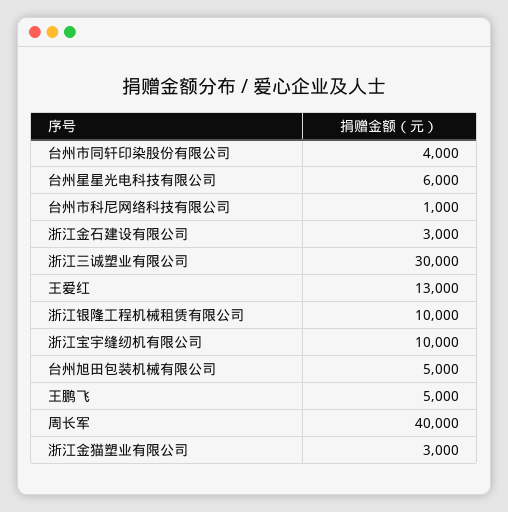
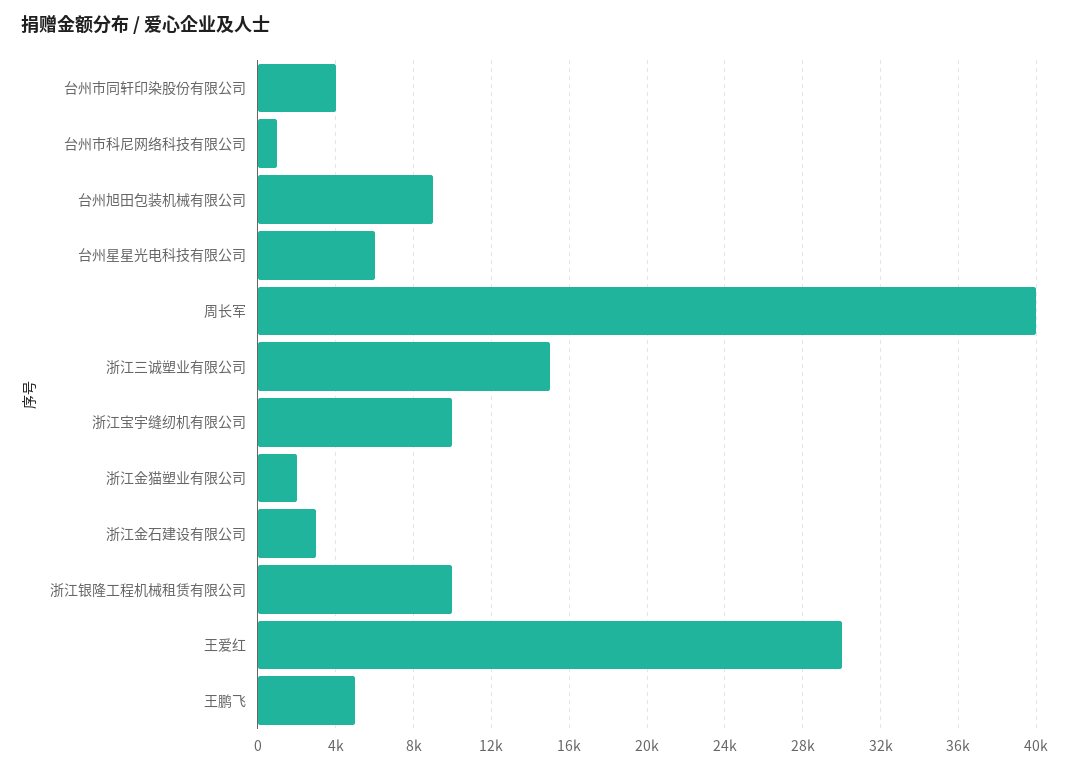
  {
    "台州市同轩印染股份有限公司": 4000,
    "台州星星光电科技有限公司": 6000,
    "台州市科尼网络科技有限公司": 1000,
    "浙江金石建设有限公司": 3000,
-   "浙江三诚塑业有限公司": 30000,
+   "浙江三诚塑业有限公司": 15000,
-   "王爱红": 13000,
+   "王爱红": 30000,
    "浙江银隆工程机械租赁有限公司": 10000,
    "浙江宝宇缝纫机有限公司": 10000,
-   "台州旭田包装机械有限公司": 5000,
+   "台州旭田包装机械有限公司": 9000,
    "王鹏飞": 5000,
    "周长军": 40000,
-   "浙江金猫塑业有限公司": 3000
+   "浙江金猫塑业有限公司": 2000
  }

